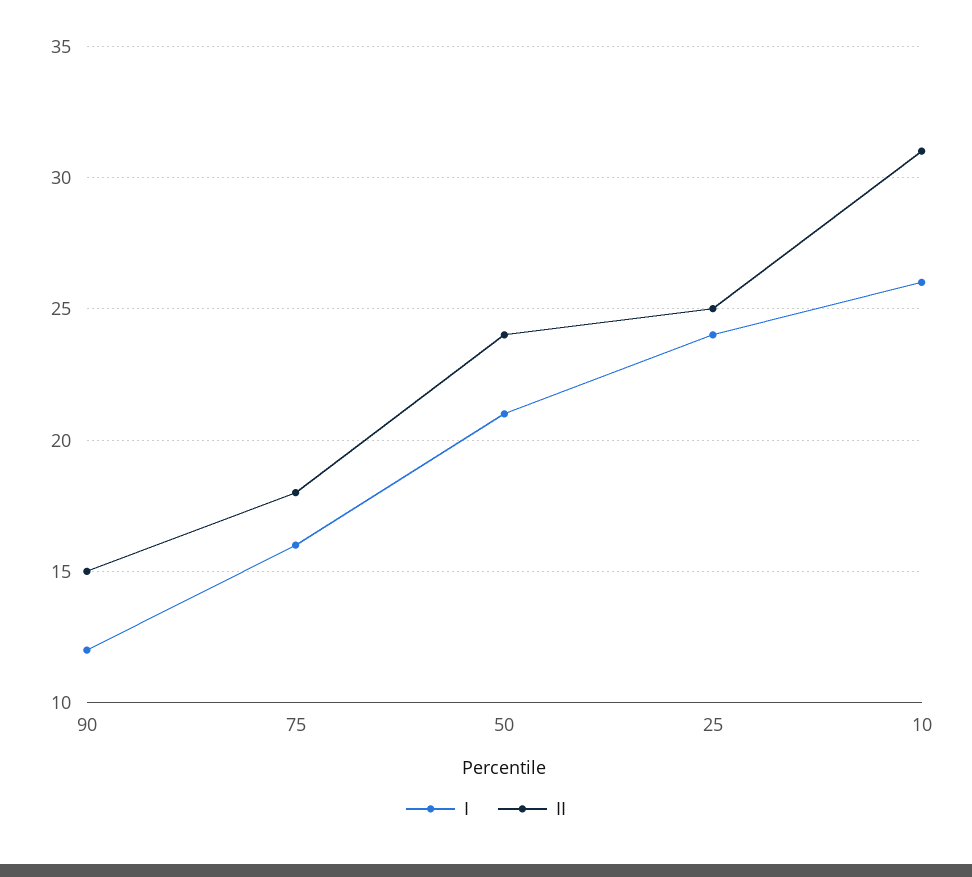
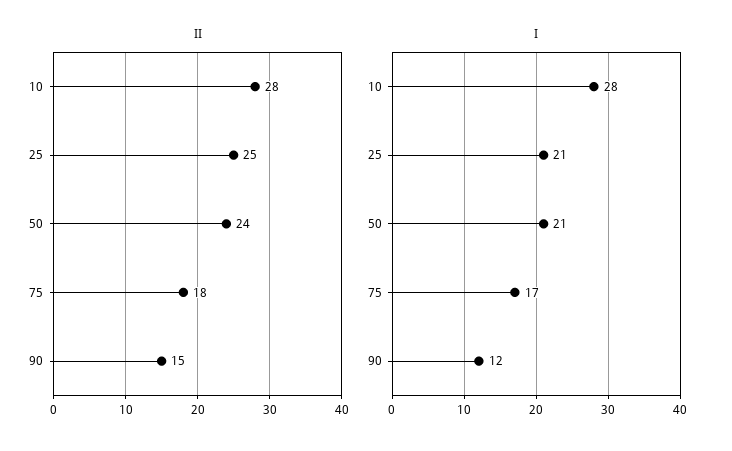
  {
    "I": {
      "90": 12,
-     "75": 16,
+     "75": 17,
      "50": 21,
-     "25": 24,
+     "25": 21,
-     "10": 26
+     "10": 28
    },
    "II": {
      "90": 15,
      "75": 18,
      "50": 24,
      "25": 25,
-     "10": 31
+     "10": 28
    }
  }

